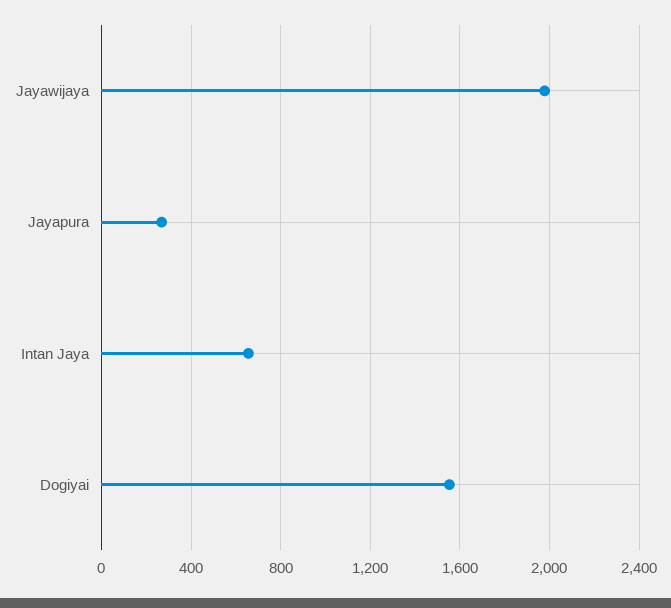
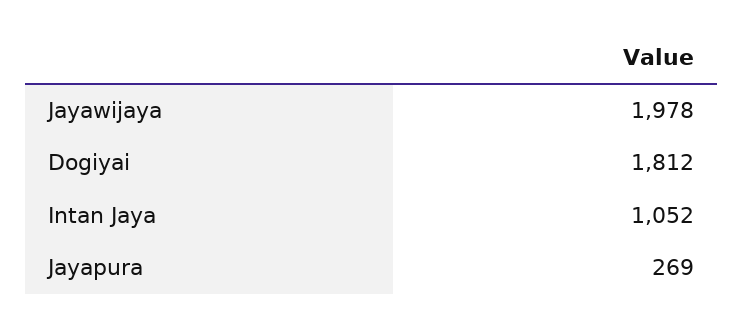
  {
    "Jayawijaya": 1978,
    "Jayapura": 269,
-   "Intan Jaya": 650,
+   "Intan Jaya": 1052,
-   "Dogiyai": 1550
+   "Dogiyai": 1812
  }

